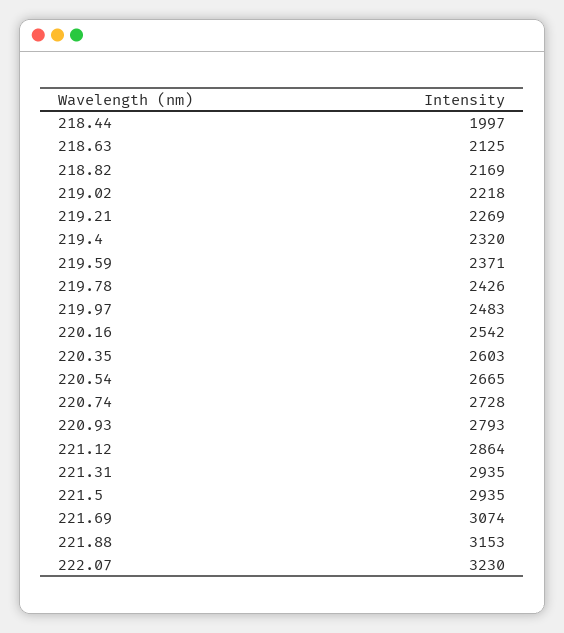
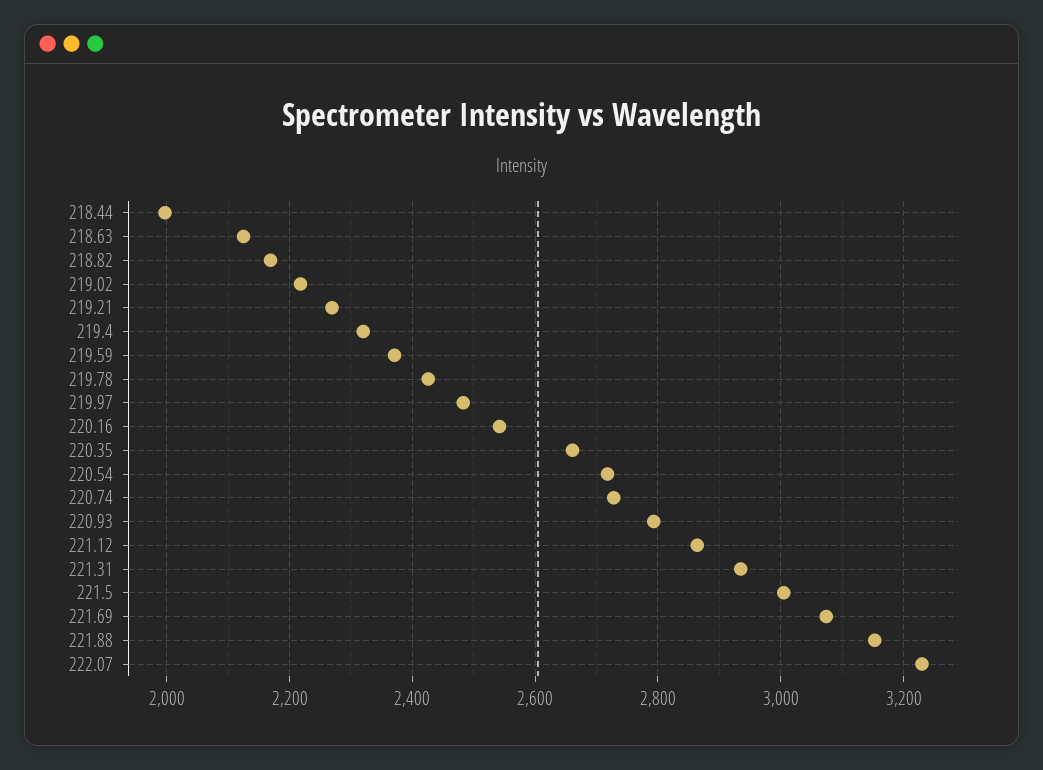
  {
    "218.44": 1997,
    "218.63": 2125,
    "218.82": 2169,
    "219.02": 2218,
    "219.21": 2269,
    "219.4": 2320,
    "219.59": 2371,
    "219.78": 2426,
    "219.97": 2483,
    "220.16": 2542,
-   "220.35": 2603,
+   "220.35": 2660,
-   "220.54": 2665,
+   "220.54": 2720,
    "220.74": 2728,
    "220.93": 2793,
    "221.12": 2864,
    "221.31": 2935,
-   "221.5": 2935,
+   "221.5": 3000,
    "221.69": 3074,
    "221.88": 3153,
    "222.07": 3230
  }

